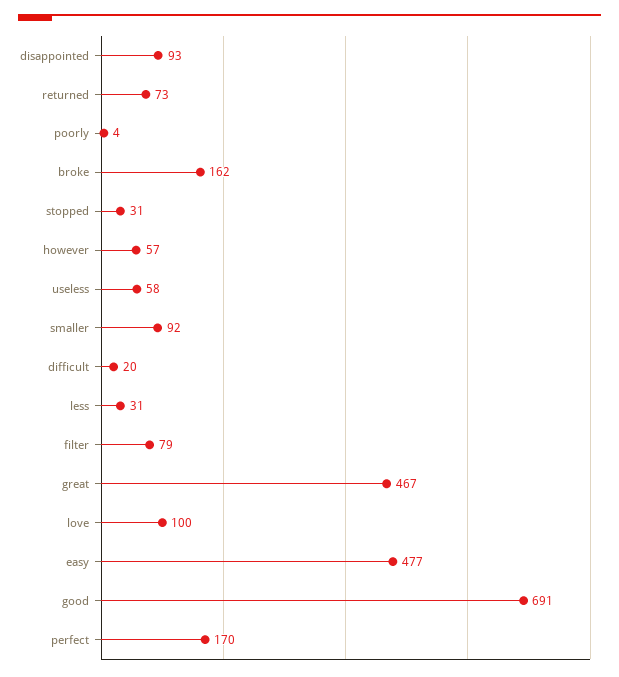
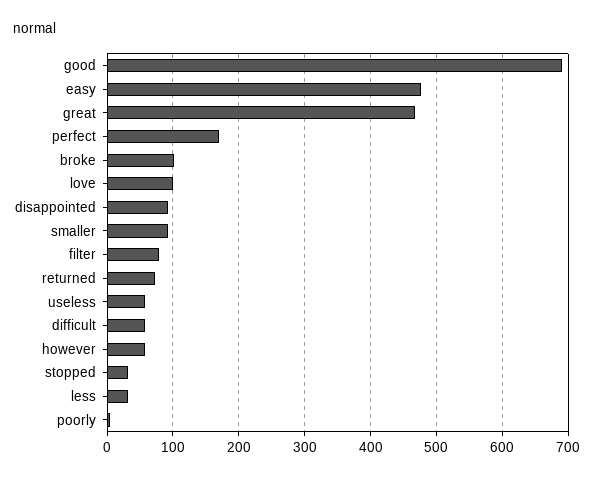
  {
    "disappointed": 93,
    "returned": 73,
    "poorly": 4,
-   "broke": 162,
+   "broke": 100,
    "stopped": 31,
    "however": 57,
    "useless": 58,
    "smaller": 92,
-   "difficult": 20,
+   "difficult": 60,
    "less": 31,
    "filter": 79,
    "great": 467,
    "love": 100,
    "easy": 477,
    "good": 691,
    "perfect": 170
  }

